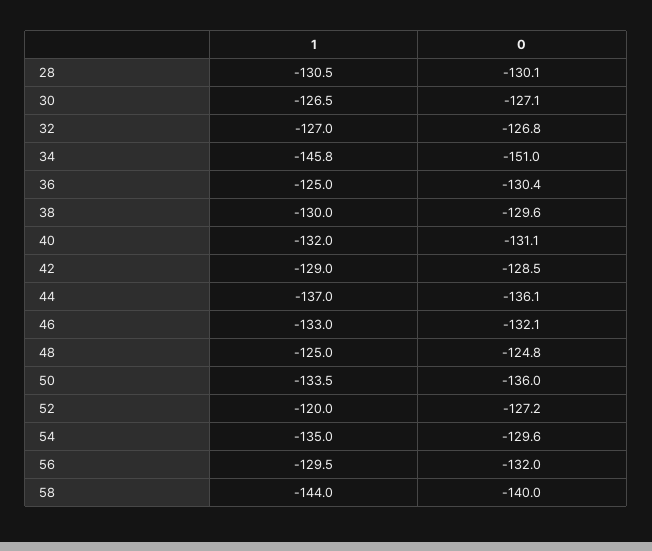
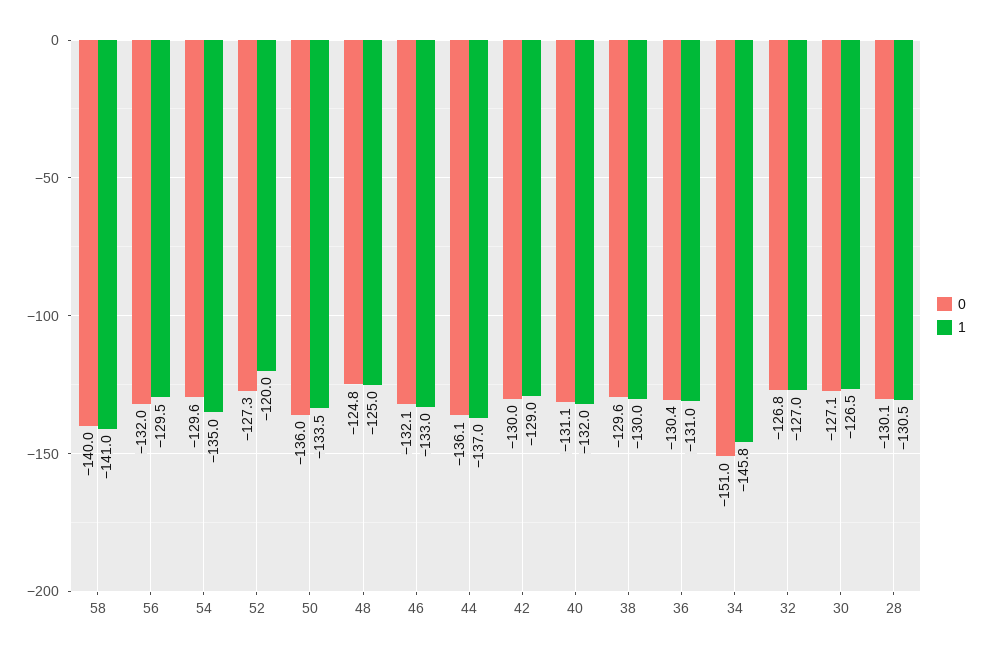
  {
    "1": {
      "28": -130.5,
      "30": -126.5,
      "32": -127,
      "34": -145.8,
-     "36": -125,
+     "36": -131,
      "38": -130,
      "40": -132,
      "42": -129,
      "44": -137,
      "46": -133,
      "48": -125,
      "50": -133.5,
      "52": -120,
      "54": -135,
      "56": -129.5,
-     "58": -144
+     "58": -141
    },
    "0": {
      "28": -130.1,
      "30": -127.1,
      "32": -126.8,
      "34": -151,
      "36": -130.4,
      "38": -129.6,
      "40": -131.1,
-     "42": -128.5,
+     "42": -130,
      "44": -136.1,
      "46": -132.1,
      "48": -124.8,
      "50": -136,
-     "52": -127.2,
+     "52": -127.3,
      "54": -129.6,
      "56": -132,
      "58": -140
    }
  }

